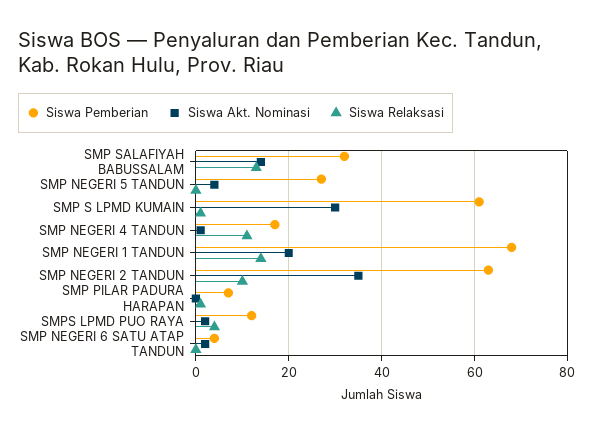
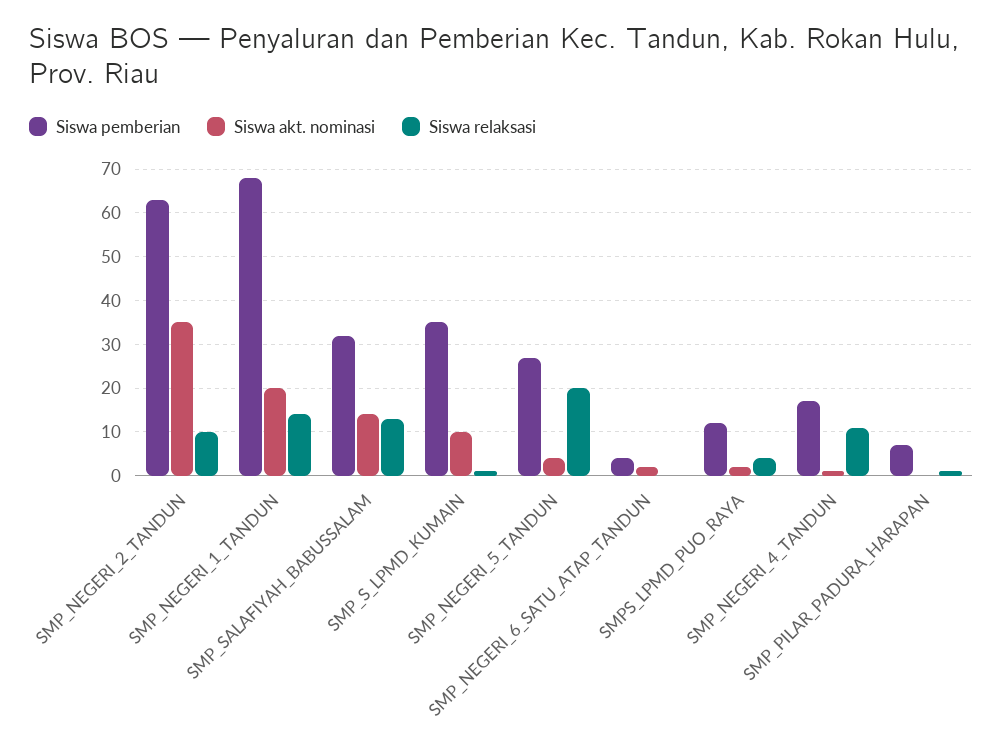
  {
    "Siswa Pemberian": {
      "SMP SALAFIYAH BABUSSALAM": 30,
      "SMP NEGERI 5 TANDUN": 25,
-     "SMP S LPMD KUMAIN": 60,
+     "SMP S LPMD KUMAIN": 35,
      "SMP NEGERI 4 TANDUN": 15,
      "SMP NEGERI 1 TANDUN": 70,
      "SMP NEGERI 2 TANDUN": 65,
      "SMP PILAR PADURA HARAPAN": 5,
      "SMPS LPMD PUO RAYA": 10,
      "SMP NEGERI 6 SATU ATAP TANDUN": 5
    },
    "Siswa Akt. Nominasi": {
      "SMP SALAFIYAH BABUSSALAM": 15,
      "SMP NEGERI 5 TANDUN": 5,
-     "SMP S LPMD KUMAIN": 30,
+     "SMP S LPMD KUMAIN": 10,
      "SMP NEGERI 4 TANDUN": 0,
      "SMP NEGERI 1 TANDUN": 20,
      "SMP NEGERI 2 TANDUN": 35,
      "SMP PILAR PADURA HARAPAN": 0,
      "SMPS LPMD PUO RAYA": 0,
      "SMP NEGERI 6 SATU ATAP TANDUN": 0
    },
    "Siswa Relaksasi": {
      "SMP SALAFIYAH BABUSSALAM": 15,
-     "SMP NEGERI 5 TANDUN": 0,
+     "SMP NEGERI 5 TANDUN": 20,
      "SMP S LPMD KUMAIN": 0,
      "SMP NEGERI 4 TANDUN": 10,
      "SMP NEGERI 1 TANDUN": 15,
      "SMP NEGERI 2 TANDUN": 10,
      "SMP PILAR PADURA HARAPAN": 0,
      "SMPS LPMD PUO RAYA": 5,
      "SMP NEGERI 6 SATU ATAP TANDUN": 0
    }
  }

